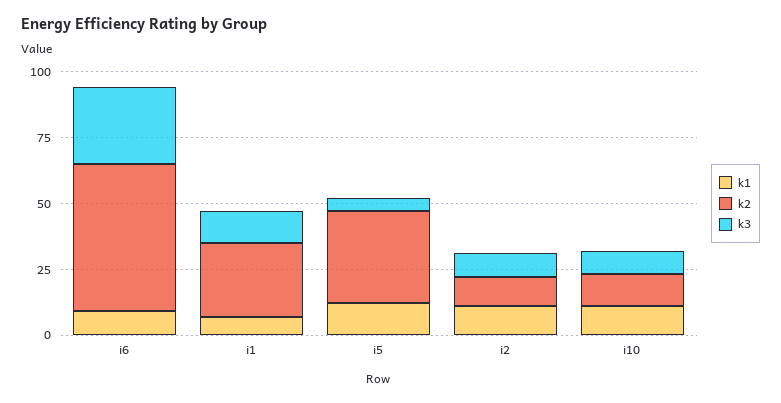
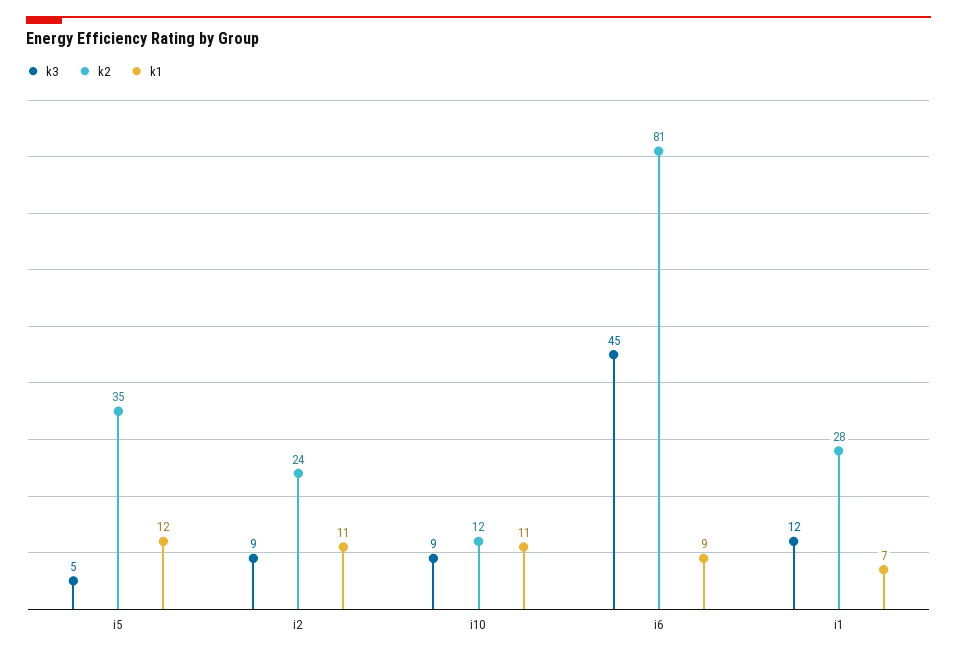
  {
    "k1": {
      "i6": 9,
      "i1": 7,
      "i5": 12,
      "i2": 11,
      "i10": 11
    },
    "k2": {
-     "i6": 55,
+     "i6": 81,
      "i1": 28,
      "i5": 35,
-     "i2": 10,
+     "i2": 24,
      "i10": 12
    },
    "k3": {
-     "i6": 30,
+     "i6": 45,
      "i1": 12,
      "i5": 5,
      "i2": 9,
      "i10": 9
    }
  }

